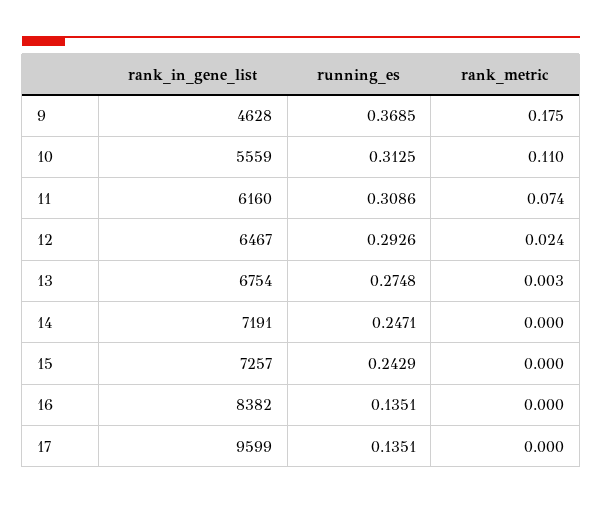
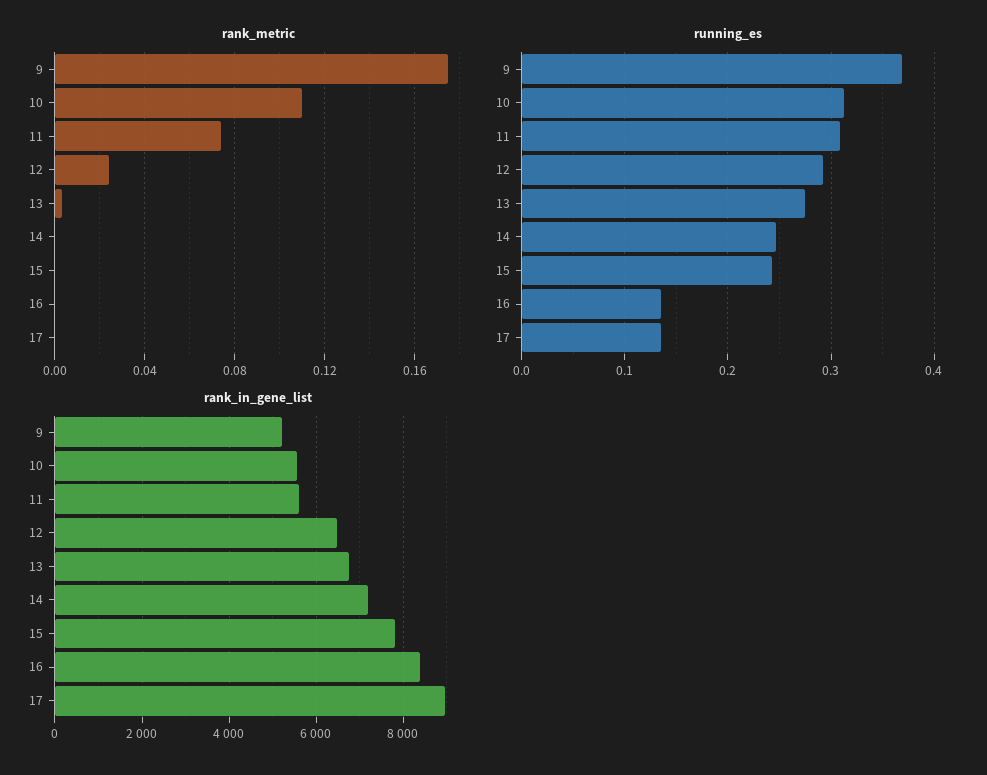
  {
    "rank_in_gene_list": {
-     "9": 4628,
+     "9": 5200,
      "10": 5559,
-     "11": 6160,
+     "11": 5600,
      "12": 6467,
      "13": 6754,
      "14": 7191,
-     "15": 7257,
+     "15": 7800,
      "16": 8382,
-     "17": 9599
+     "17": 9000
    },
    "running_es": {
      "9": 0.3685,
      "10": 0.3125,
      "11": 0.3086,
      "12": 0.2926,
      "13": 0.2748,
      "14": 0.2471,
      "15": 0.2429,
      "16": 0.1351,
      "17": 0.1351
    },
    "rank_metric": {
      "9": 0.175,
      "10": 0.11,
      "11": 0.074,
      "12": 0.024,
      "13": 0.003,
      "14": 0,
      "15": 0,
      "16": 0,
      "17": 0
    }
  }

